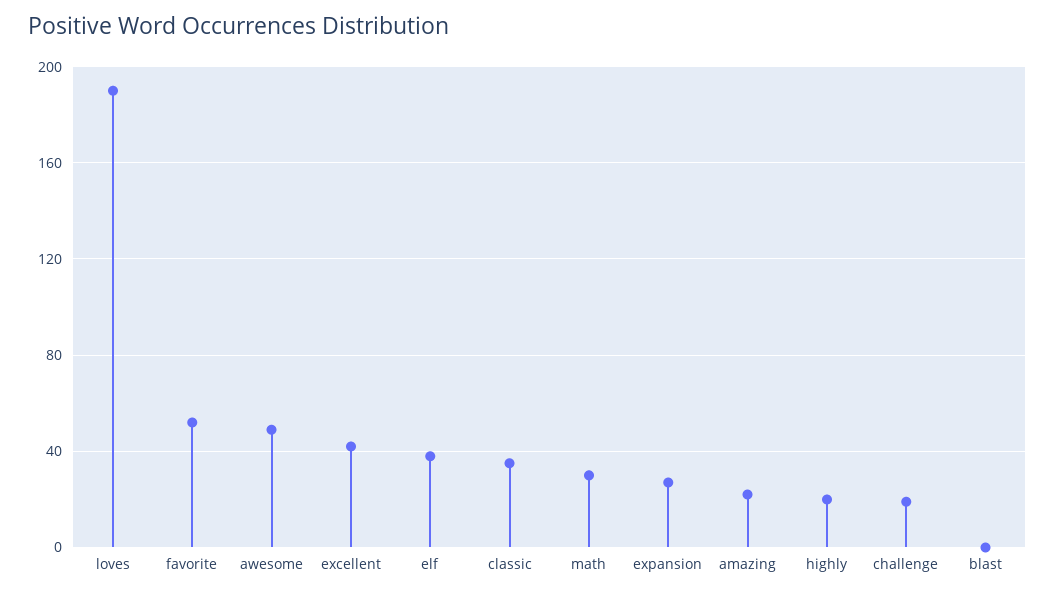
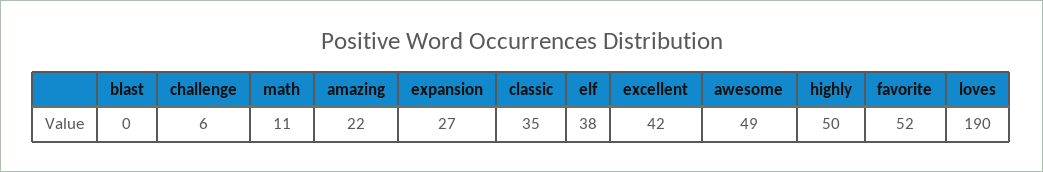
  {
    "loves": 190,
    "favorite": 52,
    "awesome": 49,
    "excellent": 42,
    "elf": 38,
    "classic": 35,
-   "math": 30,
+   "math": 11,
    "expansion": 27,
    "amazing": 22,
-   "highly": 20,
+   "highly": 50,
-   "challenge": 20,
+   "challenge": 6,
    "blast": 0
  }

